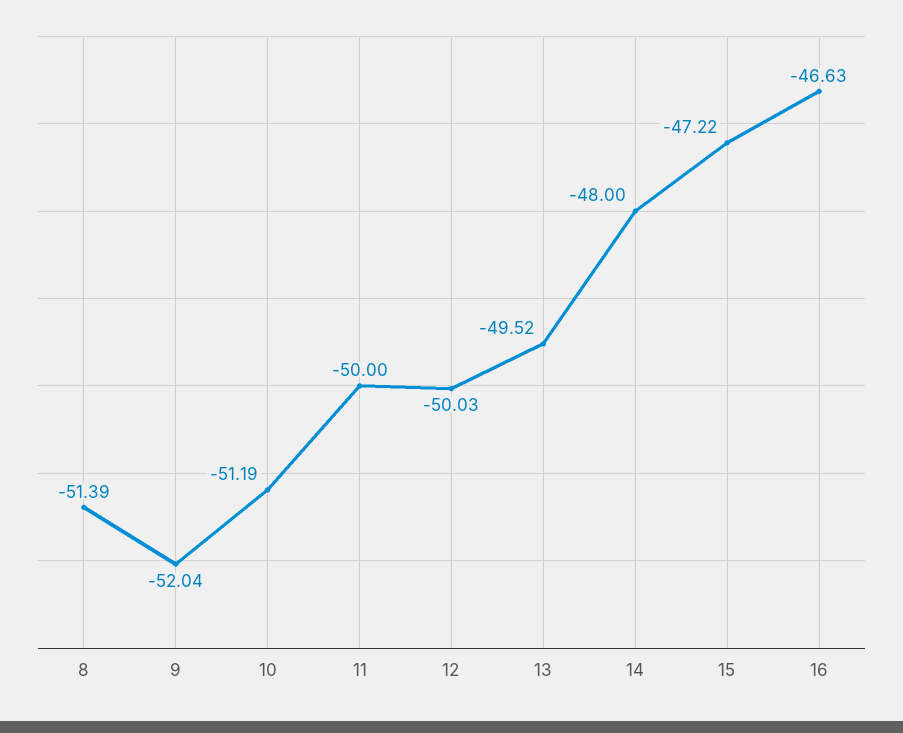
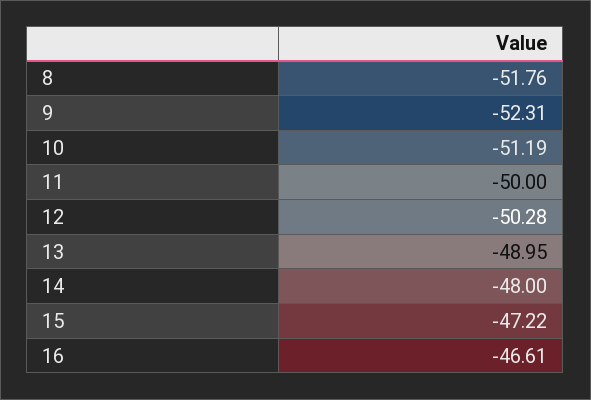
  {
-   "8": -51.39,
+   "8": -51.76,
-   "9": -52.04,
+   "9": -52.31,
    "10": -51.19,
    "11": -50,
-   "12": -50.03,
+   "12": -50.28,
-   "13": -49.52,
+   "13": -48.95,
    "14": -48,
    "15": -47.22,
-   "16": -46.63
+   "16": -46.61
  }

